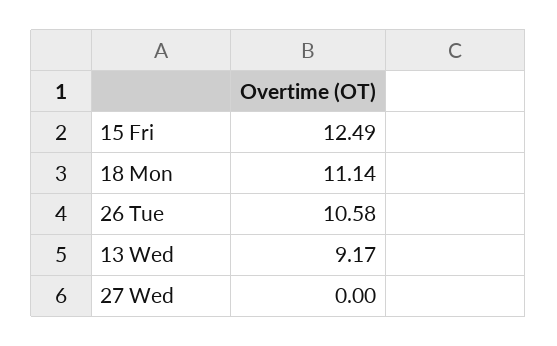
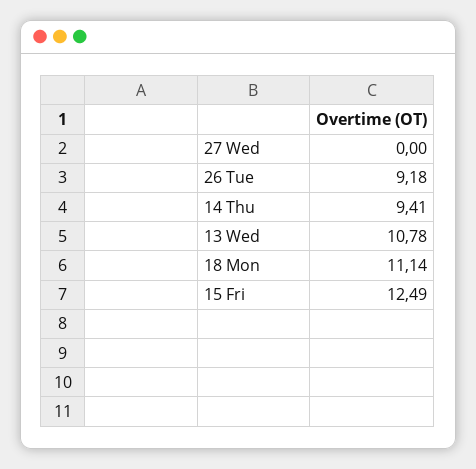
  {
    "15 Fri": 12.49,
    "18 Mon": 11.14,
-   "26 Tue": 10.58,
+   "26 Tue": 9.18,
-   "13 Wed": 9.17,
+   "13 Wed": 10.78,
-   "27 Wed": 0
+   "27 Wed": 0,
+   "14 Thu": 9.41
  }

